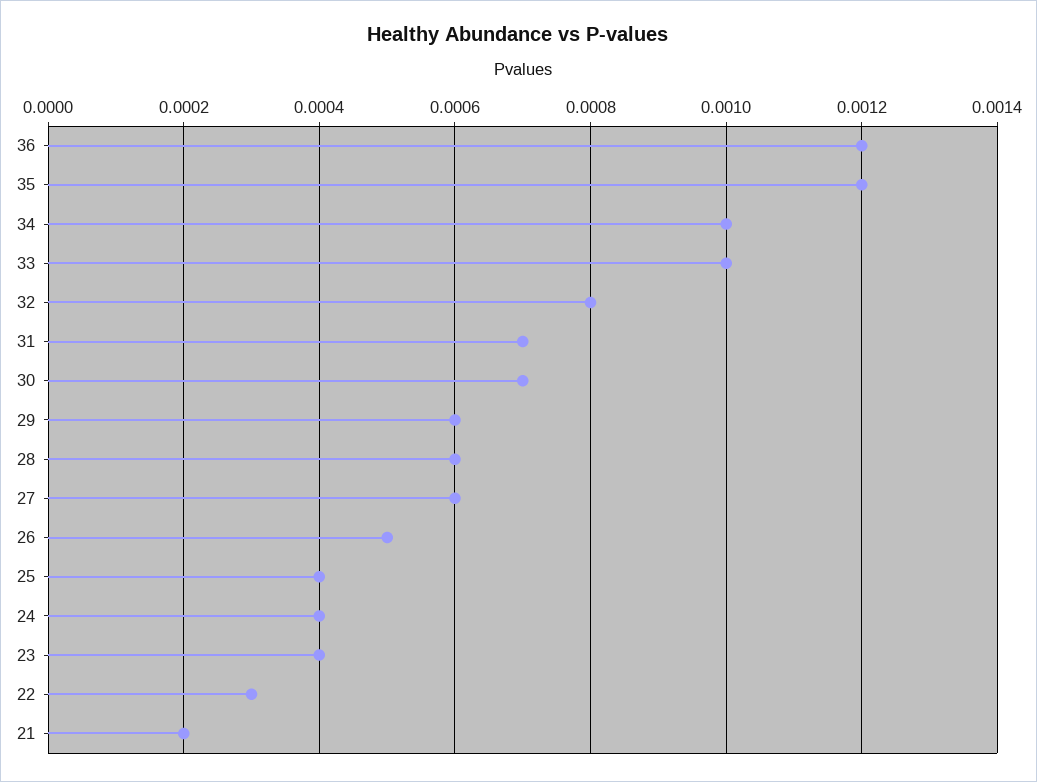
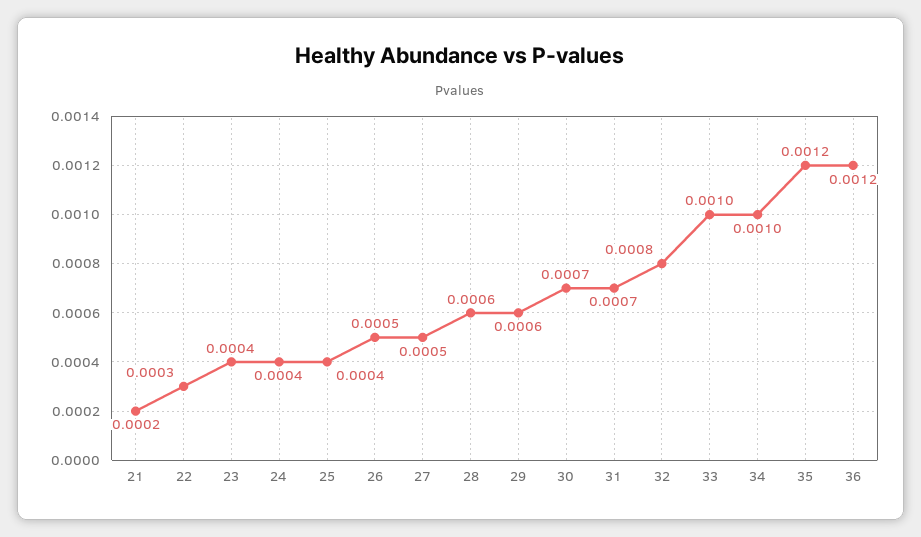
  {
    "36": 0.0012,
    "35": 0.0012,
    "34": 0.001,
    "33": 0.001,
    "32": 0.0008,
    "31": 0.0007,
    "30": 0.0007,
    "29": 0.0006,
    "28": 0.0006,
-   "27": 0.0006,
+   "27": 0.0005,
    "26": 0.0005,
    "25": 0.0004,
    "24": 0.0004,
    "23": 0.0004,
    "22": 0.0003,
    "21": 0.0002
  }

